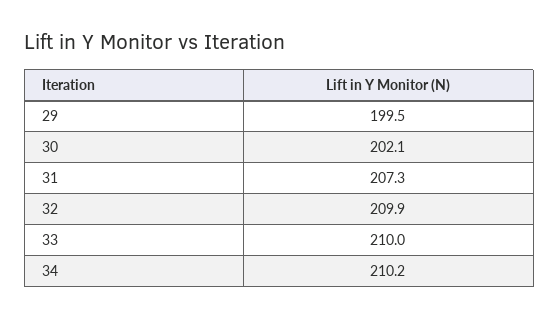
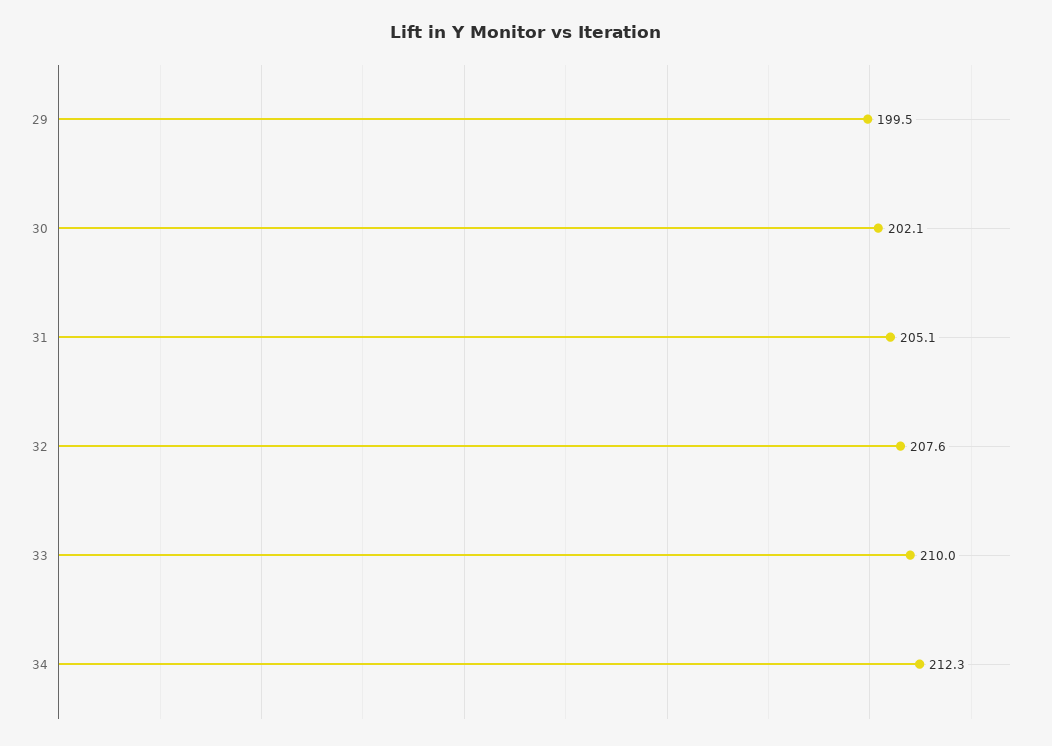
  {
    "29": 199.5,
    "30": 202.1,
-   "31": 207.3,
+   "31": 205.1,
-   "32": 209.9,
+   "32": 207.6,
    "33": 210,
-   "34": 210.2
+   "34": 212.3
  }

